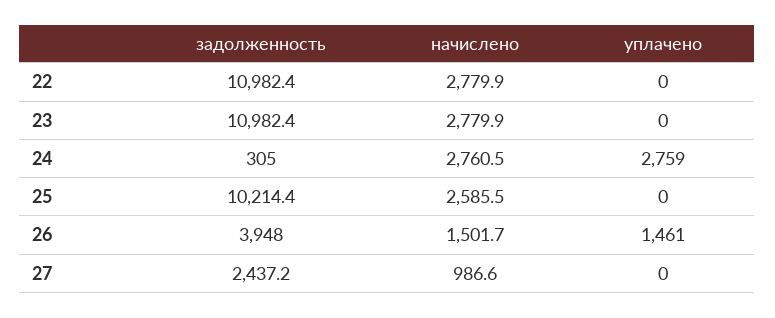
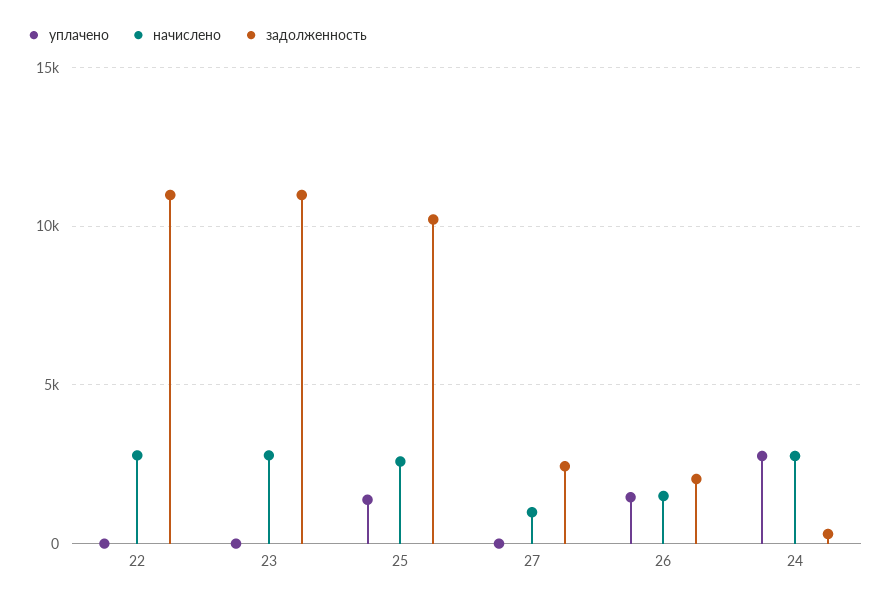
  {
    "задолженность": {
      "22": 10982.4,
      "23": 10982.4,
      "24": 305,
      "25": 10214.4,
-     "26": 3948,
+     "26": 2000,
      "27": 2437.2
    },
    "начислено": {
      "22": 2779.9,
      "23": 2779.9,
      "24": 2760.5,
      "25": 2585.5,
      "26": 1501.7,
      "27": 986.6
    },
    "уплачено": {
      "22": 0,
      "23": 0,
      "24": 2759,
-     "25": 0,
+     "25": 1500,
      "26": 1461,
      "27": 0
    }
  }

